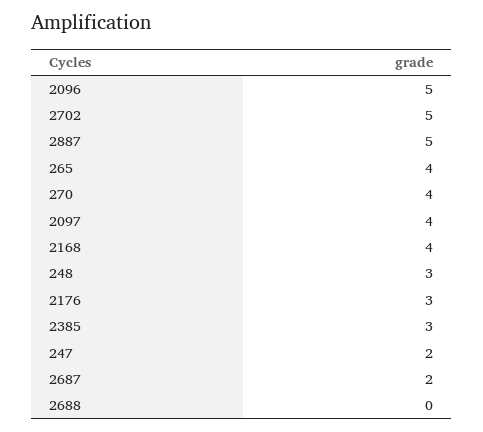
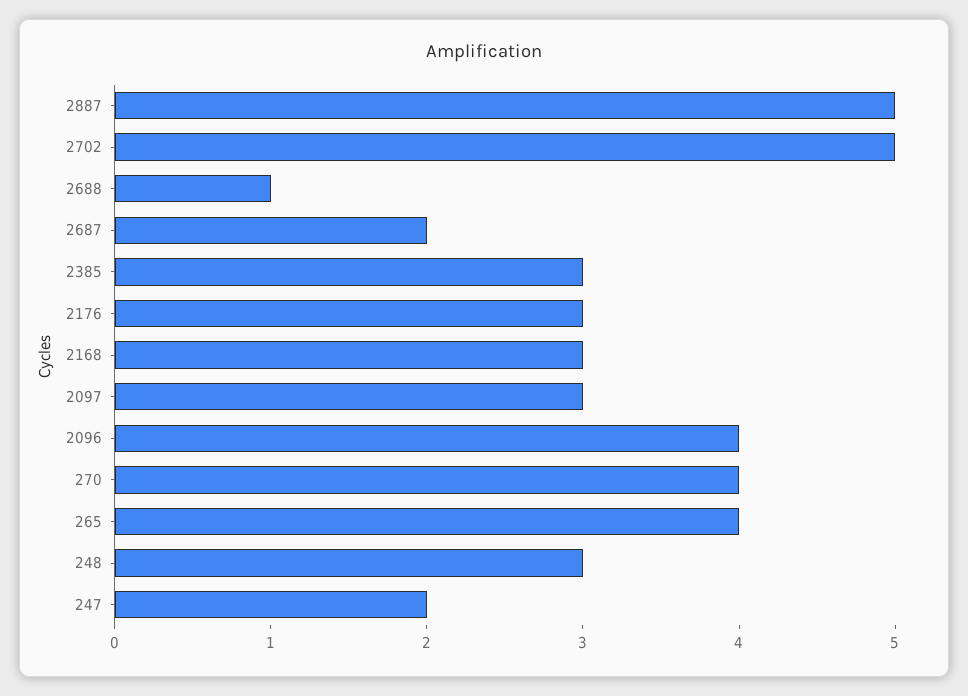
  {
-   "2096": 5,
+   "2096": 4,
    "2702": 5,
    "2887": 5,
    "265": 4,
    "270": 4,
-   "2097": 4,
+   "2097": 3,
-   "2168": 4,
+   "2168": 3,
    "248": 3,
    "2176": 3,
    "2385": 3,
    "247": 2,
    "2687": 2,
-   "2688": 0
+   "2688": 1
  }

